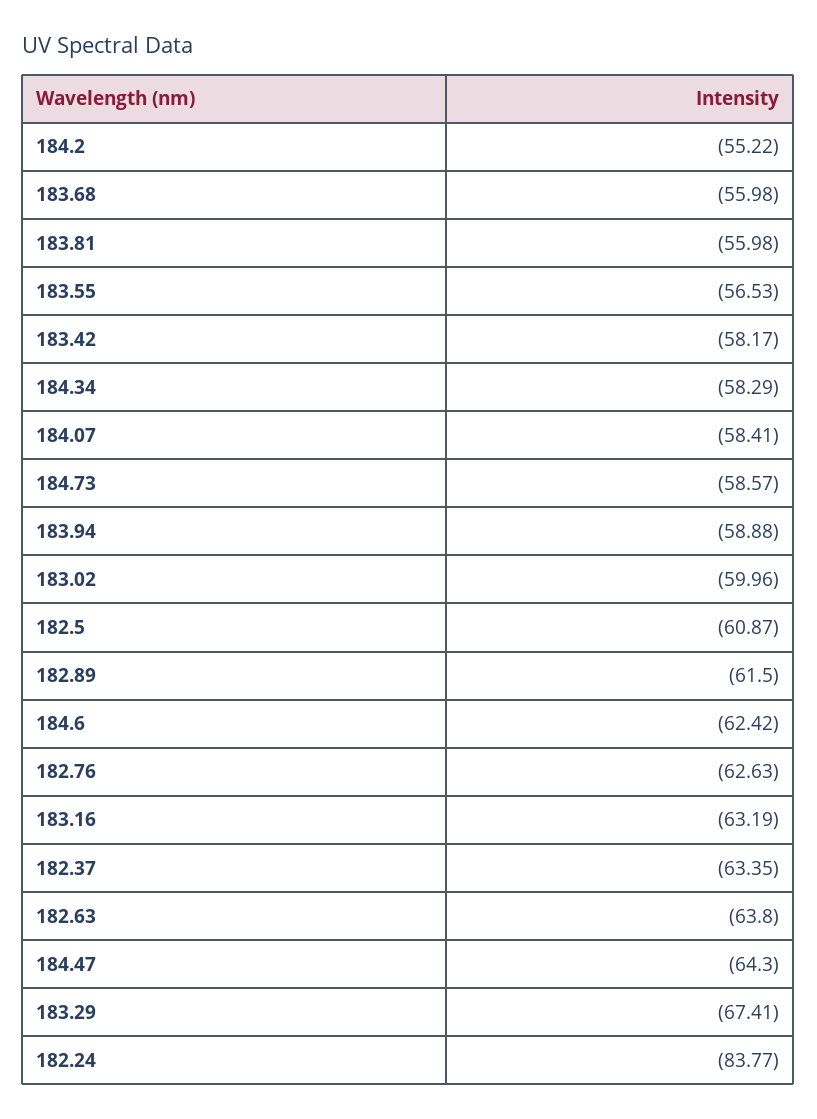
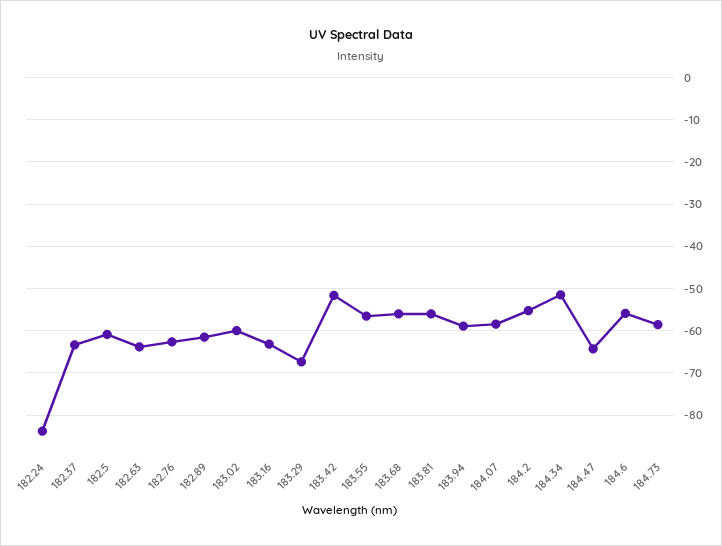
  {
    "184.2": -55.22,
    "183.68": -55.98,
    "183.81": -55.98,
    "183.55": -56.53,
-   "183.42": -58.17,
+   "183.42": -52,
-   "184.34": -58.29,
+   "184.34": -52,
    "184.07": -58.41,
    "184.73": -58.57,
    "183.94": -58.88,
    "183.02": -59.96,
    "182.5": -60.87,
    "182.89": -61.5,
-   "184.6": -62.42,
+   "184.6": -56,
    "182.76": -62.63,
    "183.16": -63.19,
    "182.37": -63.35,
    "182.63": -63.8,
    "184.47": -64.3,
    "183.29": -67.41,
    "182.24": -83.77
  }

